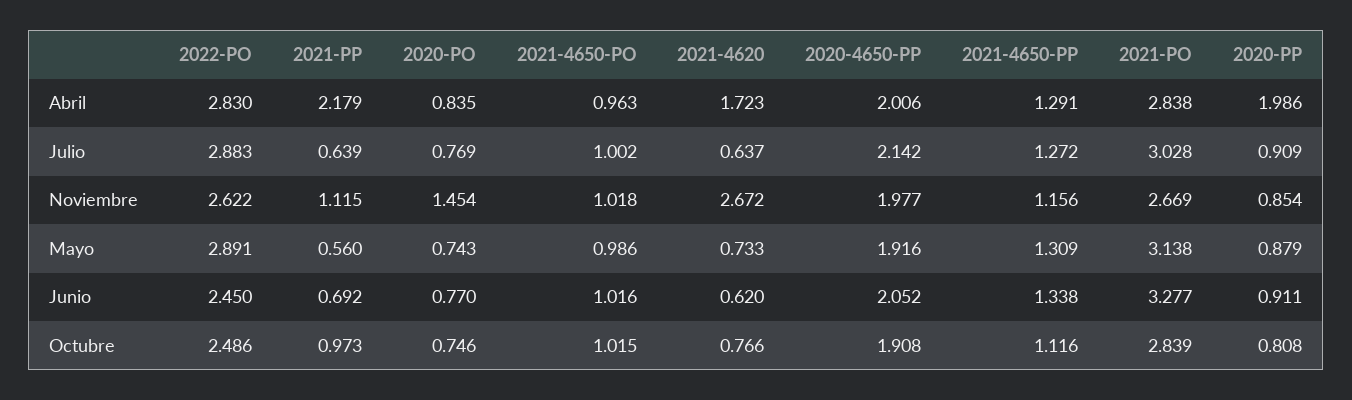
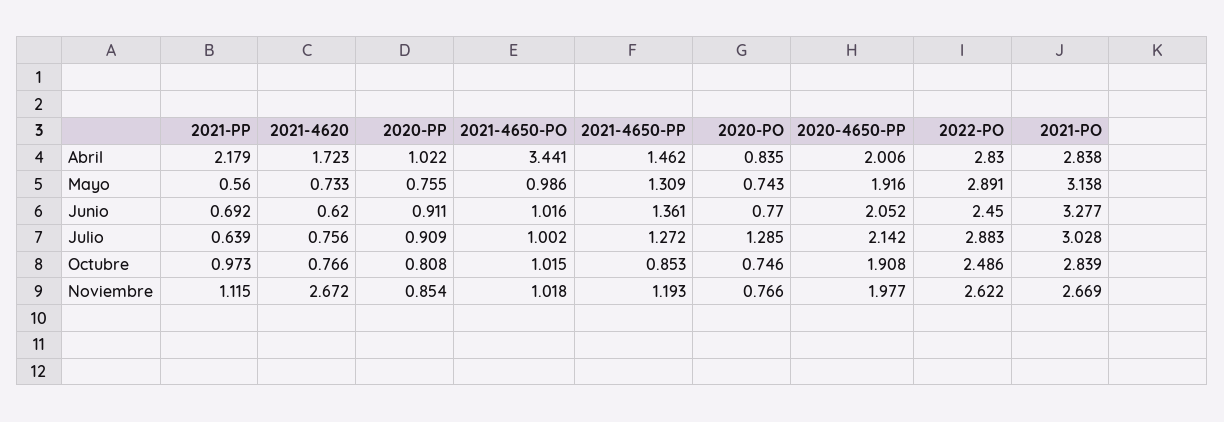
  {
    "2022-PO": {
      "Abril": 2.83,
      "Julio": 2.883,
      "Noviembre": 2.622,
      "Mayo": 2.891,
      "Junio": 2.45,
      "Octubre": 2.486
    },
    "2021-PP": {
      "Abril": 2.179,
      "Julio": 0.639,
      "Noviembre": 1.115,
      "Mayo": 0.56,
      "Junio": 0.692,
      "Octubre": 0.973
    },
    "2020-PO": {
      "Abril": 0.835,
-     "Julio": 0.769,
+     "Julio": 1.285,
-     "Noviembre": 1.454,
+     "Noviembre": 0.766,
      "Mayo": 0.743,
      "Junio": 0.77,
      "Octubre": 0.746
    },
    "2021-4650-PO": {
-     "Abril": 0.963,
+     "Abril": 3.441,
      "Julio": 1.002,
      "Noviembre": 1.018,
      "Mayo": 0.986,
      "Junio": 1.016,
      "Octubre": 1.015
    },
    "2021-4620": {
      "Abril": 1.723,
-     "Julio": 0.637,
+     "Julio": 0.756,
      "Noviembre": 2.672,
      "Mayo": 0.733,
      "Junio": 0.62,
      "Octubre": 0.766
    },
    "2020-4650-PP": {
      "Abril": 2.006,
      "Julio": 2.142,
      "Noviembre": 1.977,
      "Mayo": 1.916,
      "Junio": 2.052,
      "Octubre": 1.908
    },
    "2021-4650-PP": {
-     "Abril": 1.291,
+     "Abril": 1.462,
      "Julio": 1.272,
-     "Noviembre": 1.156,
+     "Noviembre": 1.193,
      "Mayo": 1.309,
-     "Junio": 1.338,
+     "Junio": 1.361,
-     "Octubre": 1.116
+     "Octubre": 0.853
    },
    "2021-PO": {
      "Abril": 2.838,
      "Julio": 3.028,
      "Noviembre": 2.669,
      "Mayo": 3.138,
      "Junio": 3.277,
      "Octubre": 2.839
    },
    "2020-PP": {
-     "Abril": 1.986,
+     "Abril": 1.022,
      "Julio": 0.909,
      "Noviembre": 0.854,
-     "Mayo": 0.879,
+     "Mayo": 0.755,
      "Junio": 0.911,
      "Octubre": 0.808
    }
  }

